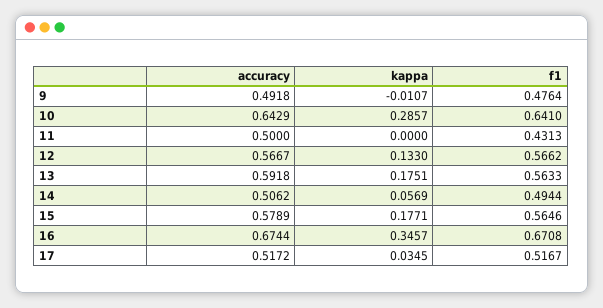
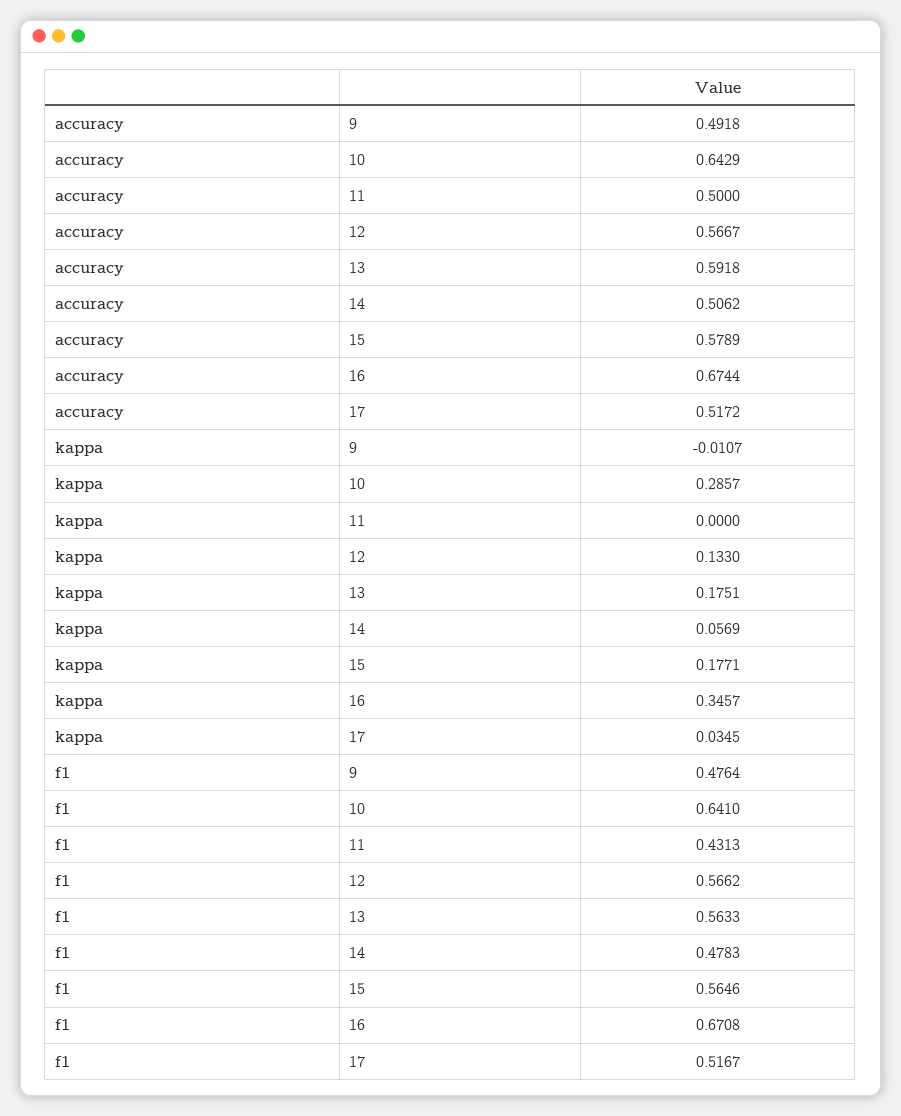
  {
    "accuracy": {
      "9": 0.4918,
      "10": 0.6429,
      "11": 0.5,
      "12": 0.5667,
      "13": 0.5918,
      "14": 0.5062,
      "15": 0.5789,
      "16": 0.6744,
      "17": 0.5172
    },
    "kappa": {
      "9": -0.0107,
      "10": 0.2857,
      "11": 0,
      "12": 0.133,
      "13": 0.1751,
      "14": 0.0569,
      "15": 0.1771,
      "16": 0.3457,
      "17": 0.0345
    },
    "f1": {
      "9": 0.4764,
      "10": 0.641,
      "11": 0.4313,
      "12": 0.5662,
      "13": 0.5633,
-     "14": 0.4944,
+     "14": 0.4783,
      "15": 0.5646,
      "16": 0.6708,
      "17": 0.5167
    }
  }

